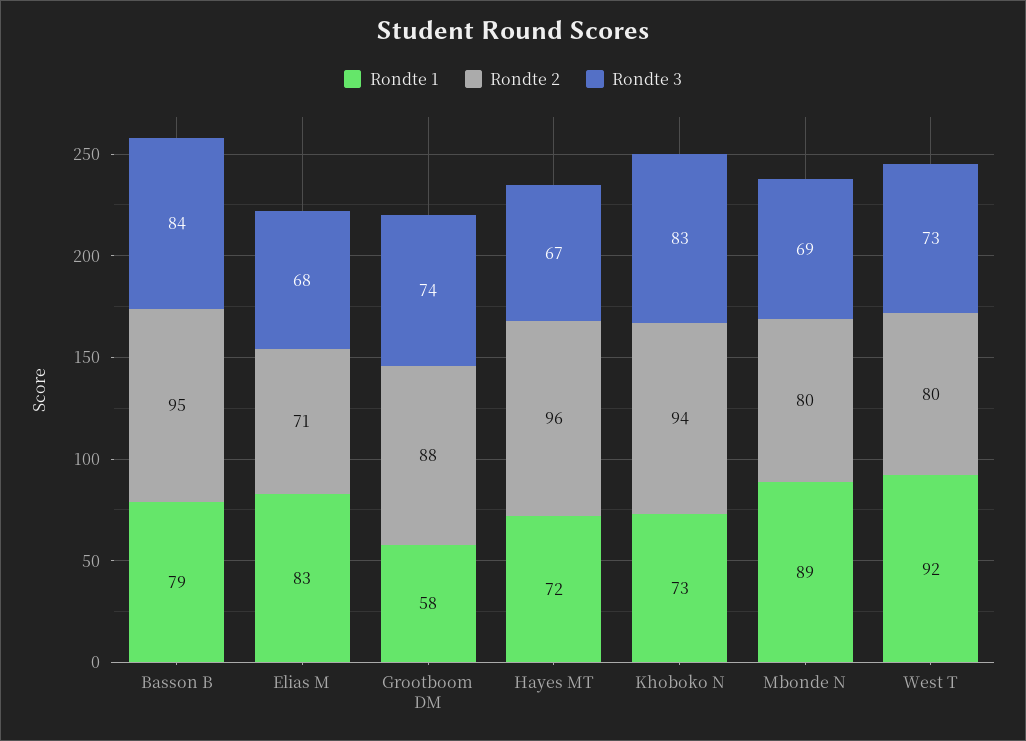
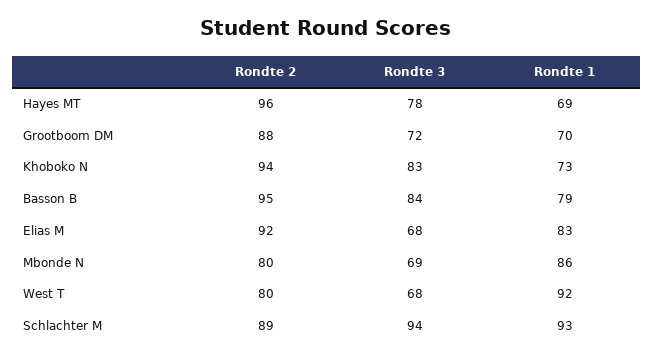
  {
    "Rondte 1": {
      "Basson B": 79,
      "Elias M": 83,
-     "Grootboom DM": 58,
+     "Grootboom DM": 70,
-     "Hayes MT": 72,
+     "Hayes MT": 69,
      "Khoboko N": 73,
-     "Mbonde N": 89,
+     "Mbonde N": 86,
-     "West T": 92
+     "West T": 92,
+     "Schlachter M": 93
    },
    "Rondte 2": {
      "Basson B": 95,
-     "Elias M": 71,
+     "Elias M": 92,
      "Grootboom DM": 88,
      "Hayes MT": 96,
      "Khoboko N": 94,
      "Mbonde N": 80,
-     "West T": 80
+     "West T": 80,
+     "Schlachter M": 89
    },
    "Rondte 3": {
      "Basson B": 84,
      "Elias M": 68,
-     "Grootboom DM": 74,
+     "Grootboom DM": 72,
-     "Hayes MT": 67,
+     "Hayes MT": 78,
      "Khoboko N": 83,
      "Mbonde N": 69,
-     "West T": 73
+     "West T": 68,
+     "Schlachter M": 94
    }
  }

